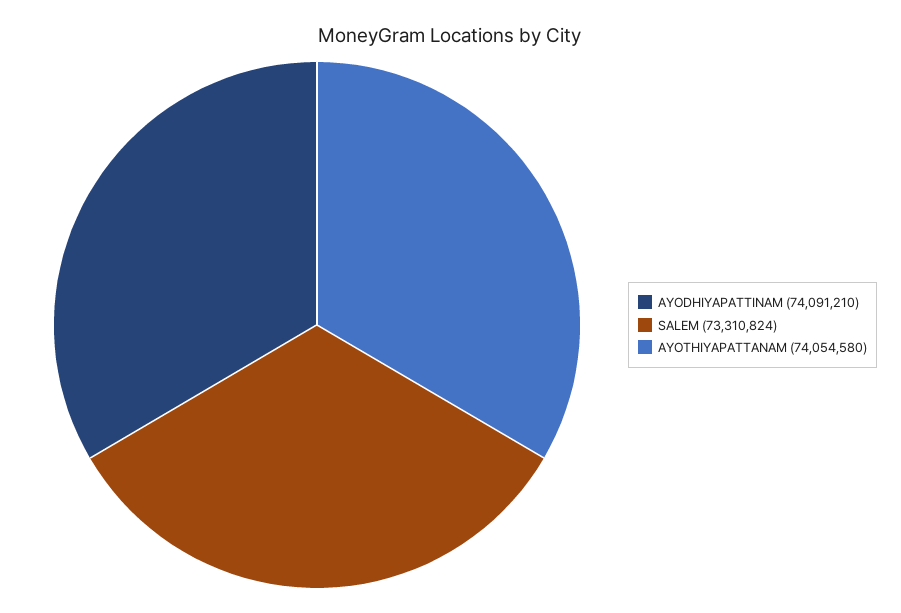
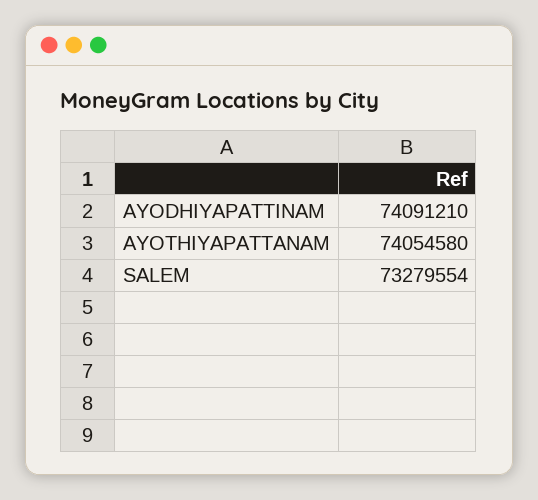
  {
    "AYODHIYAPATTINAM": 74091210,
-   "SALEM": 73310824,
+   "SALEM": 73279554,
    "AYOTHIYAPATTANAM": 74054580
  }

